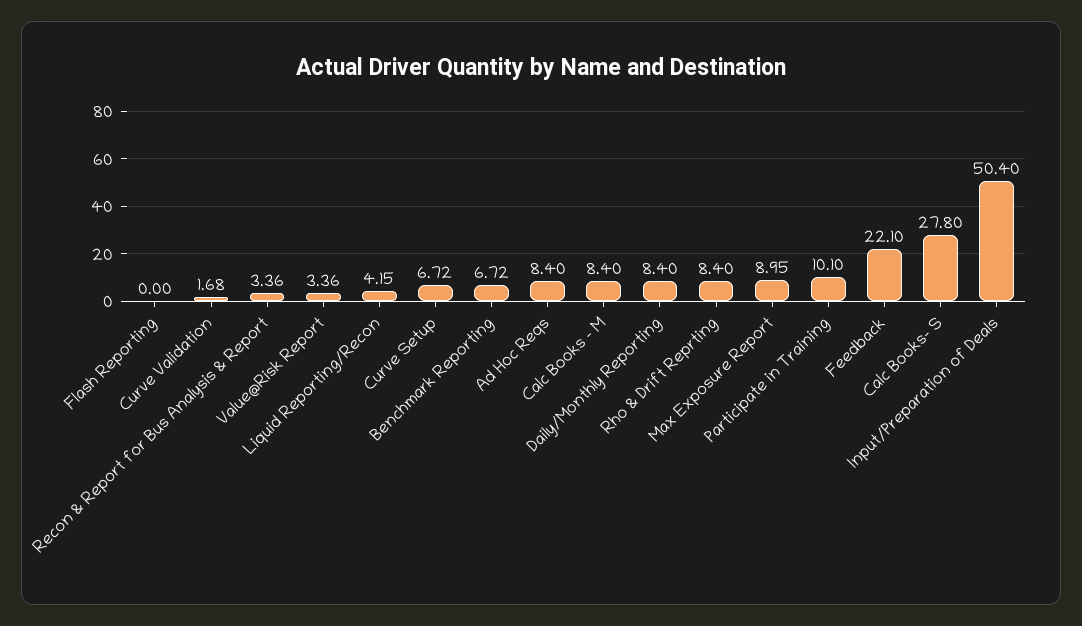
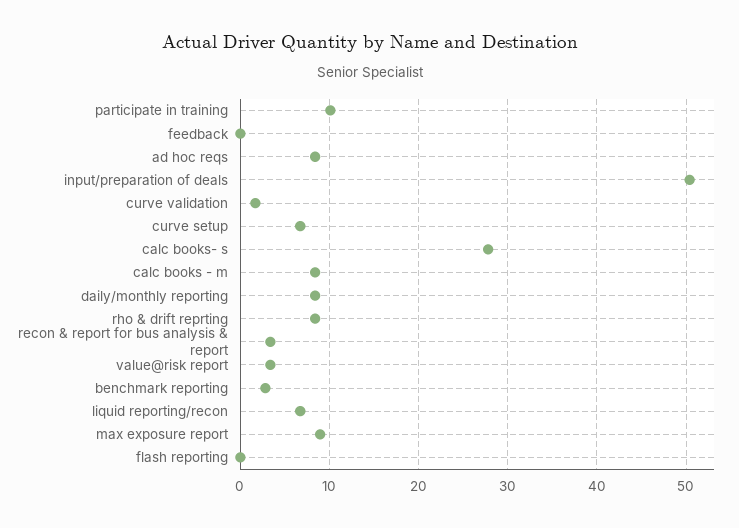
  {
    "Flash Reporting": 0,
    "Curve Validation": 1.68,
    "Recon & Report for Bus Analysis & Report": 3.36,
    "Value@Risk Report": 3.36,
-   "Liquid Reporting/Recon": 4.15,
+   "Liquid Reporting/Recon": 7,
    "Curve Setup": 6.72,
-   "Benchmark Reporting": 6.72,
+   "Benchmark Reporting": 3,
    "Ad Hoc Reqs": 8.4,
    "Calc Books - M": 8.4,
    "Daily/Monthly Reporting": 8.4,
    "Rho & Drift Reprting": 8.4,
    "Max Exposure Report": 8.95,
    "Participate in Training": 10.1,
-   "Feedback": 22.1,
+   "Feedback": 0,
    "Calc Books- S": 27.8,
    "Input/Preparation of Deals": 50.4
  }

